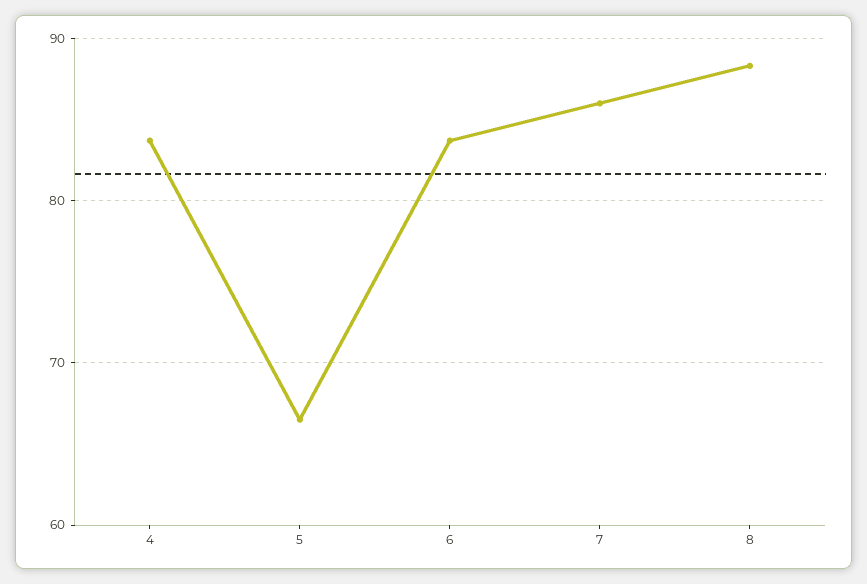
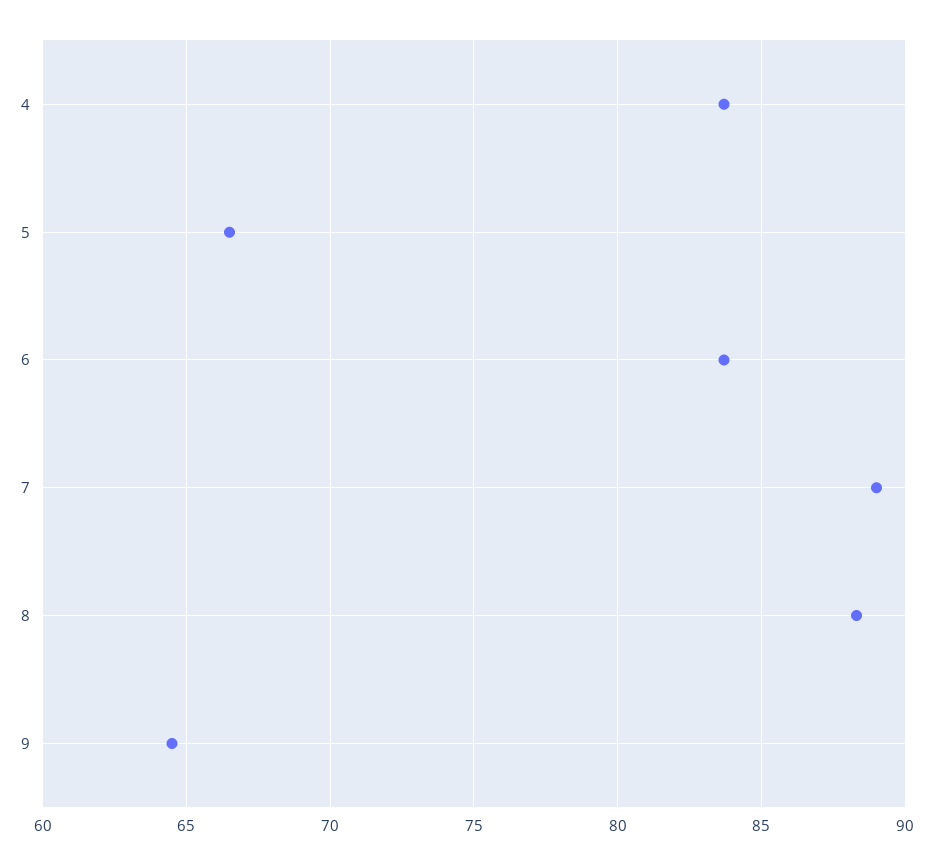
  {
    "4": 83.5,
    "5": 66.5,
    "6": 83.5,
-   "7": 86,
+   "7": 89,
-   "8": 88.5
+   "8": 88.5,
+   "9": 64.5
  }

